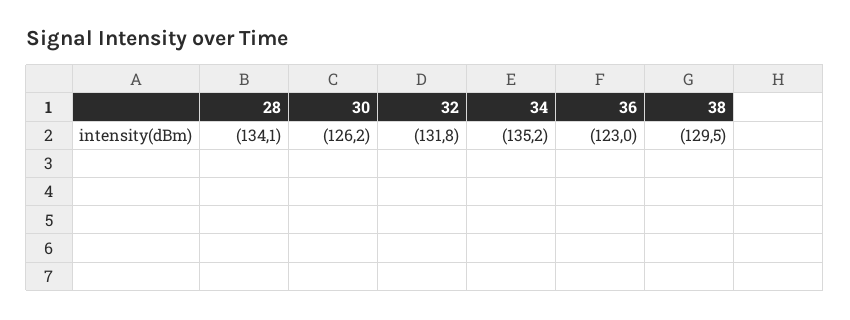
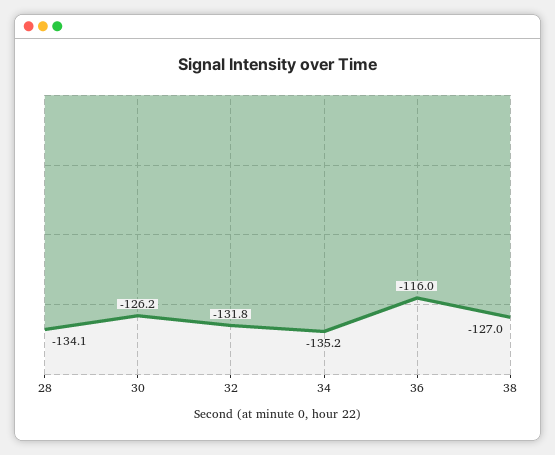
  {
    "28": -134.1,
    "30": -126.2,
    "32": -131.8,
    "34": -135.2,
-   "36": -123,
+   "36": -116,
-   "38": -129.5
+   "38": -127
  }

